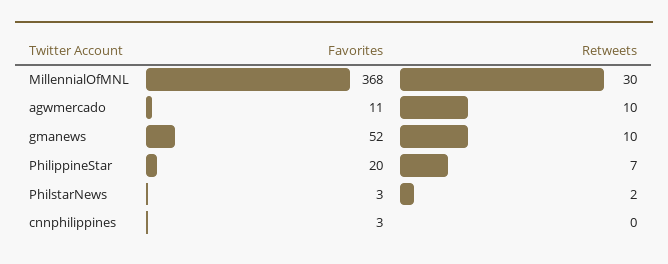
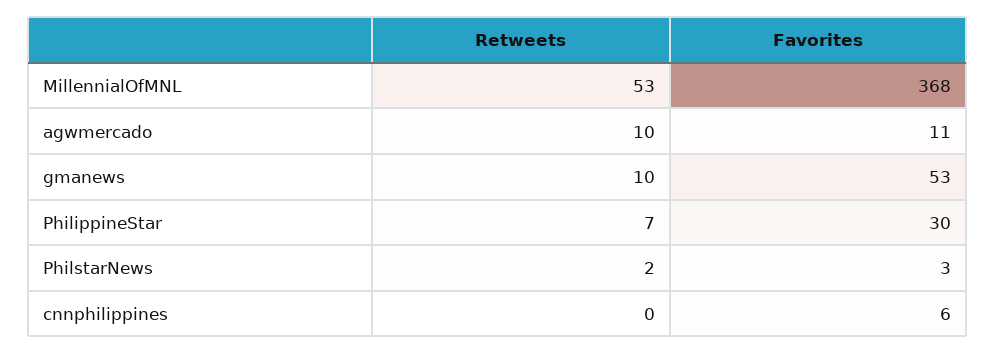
  {
    "Favorites": {
      "MillennialOfMNL": 368,
      "agwmercado": 11,
-     "gmanews": 52,
+     "gmanews": 53,
-     "PhilippineStar": 20,
+     "PhilippineStar": 30,
      "PhilstarNews": 3,
-     "cnnphilippines": 3
+     "cnnphilippines": 6
    },
    "Retweets": {
-     "MillennialOfMNL": 30,
+     "MillennialOfMNL": 53,
      "agwmercado": 10,
      "gmanews": 10,
      "PhilippineStar": 7,
      "PhilstarNews": 2,
      "cnnphilippines": 0
    }
  }

